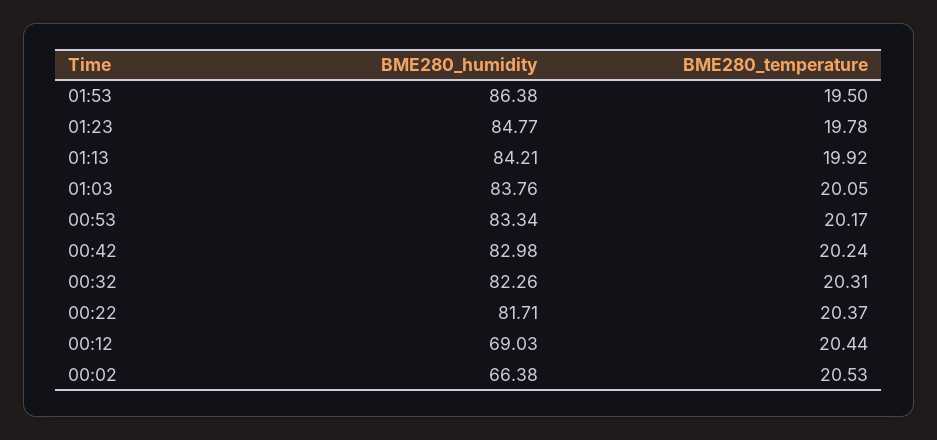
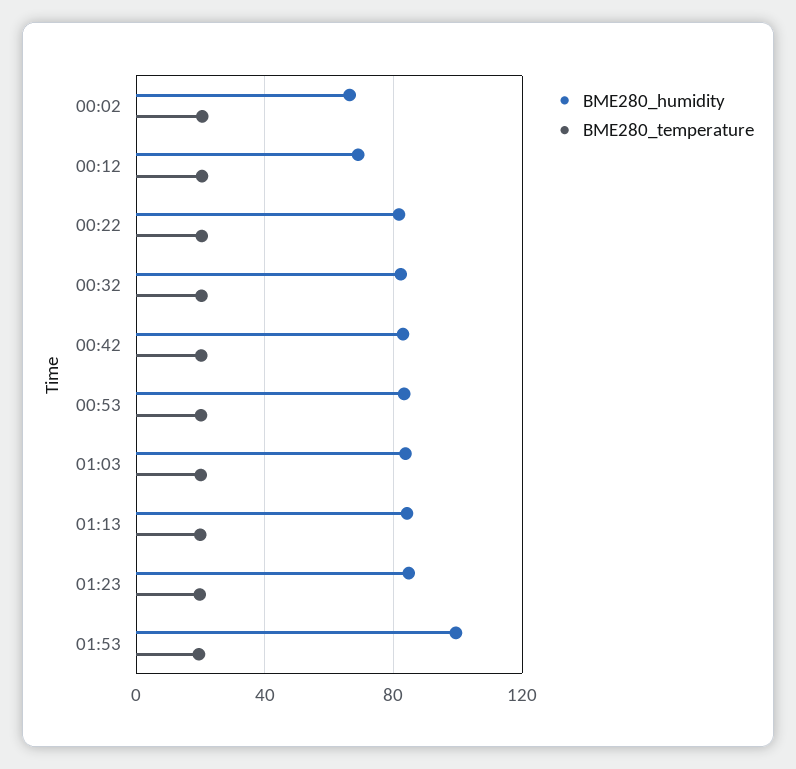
  {
    "BME280_humidity": {
-     "01:53": 86.38,
+     "01:53": 100,
      "01:23": 84.77,
      "01:13": 84.21,
      "01:03": 83.76,
      "00:53": 83.34,
      "00:42": 82.98,
      "00:32": 82.26,
      "00:22": 81.71,
      "00:12": 69.03,
      "00:02": 66.38
    },
    "BME280_temperature": {
      "01:53": 19.5,
      "01:23": 19.78,
      "01:13": 19.92,
      "01:03": 20.05,
      "00:53": 20.17,
      "00:42": 20.24,
      "00:32": 20.31,
      "00:22": 20.37,
      "00:12": 20.44,
      "00:02": 20.53
    }
  }

